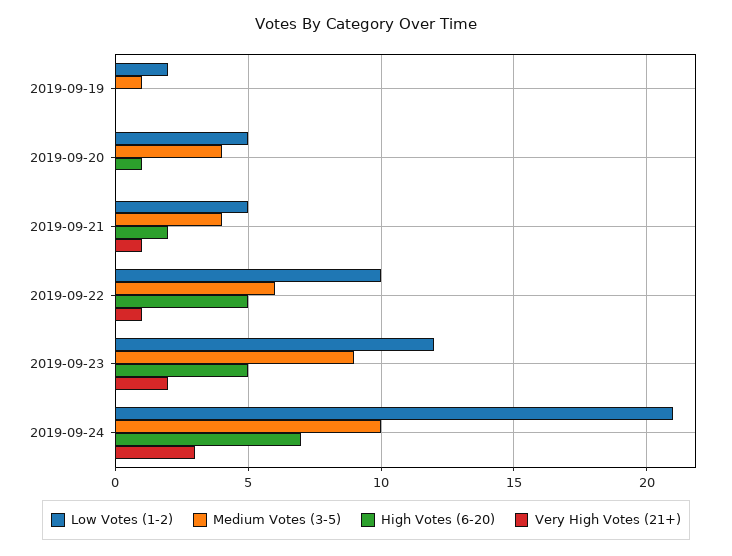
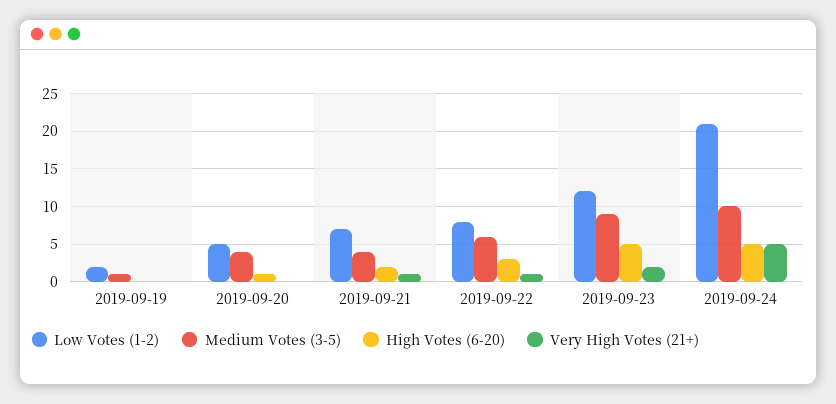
  {
    "Low Votes (1-2)": {
      "2019-09-19": 2,
      "2019-09-20": 5,
-     "2019-09-21": 5,
+     "2019-09-21": 7,
-     "2019-09-22": 10,
+     "2019-09-22": 8,
      "2019-09-23": 12,
      "2019-09-24": 21
    },
    "Medium Votes (3-5)": {
      "2019-09-19": 1,
      "2019-09-20": 4,
      "2019-09-21": 4,
      "2019-09-22": 6,
      "2019-09-23": 9,
      "2019-09-24": 10
    },
    "High Votes (6-20)": {
      "2019-09-19": 0,
      "2019-09-20": 1,
      "2019-09-21": 2,
-     "2019-09-22": 5,
+     "2019-09-22": 3,
      "2019-09-23": 5,
-     "2019-09-24": 7
+     "2019-09-24": 5
    },
    "Very High Votes (21+)": {
      "2019-09-19": 0,
      "2019-09-20": 0,
      "2019-09-21": 1,
      "2019-09-22": 1,
      "2019-09-23": 2,
-     "2019-09-24": 3
+     "2019-09-24": 5
    }
  }

